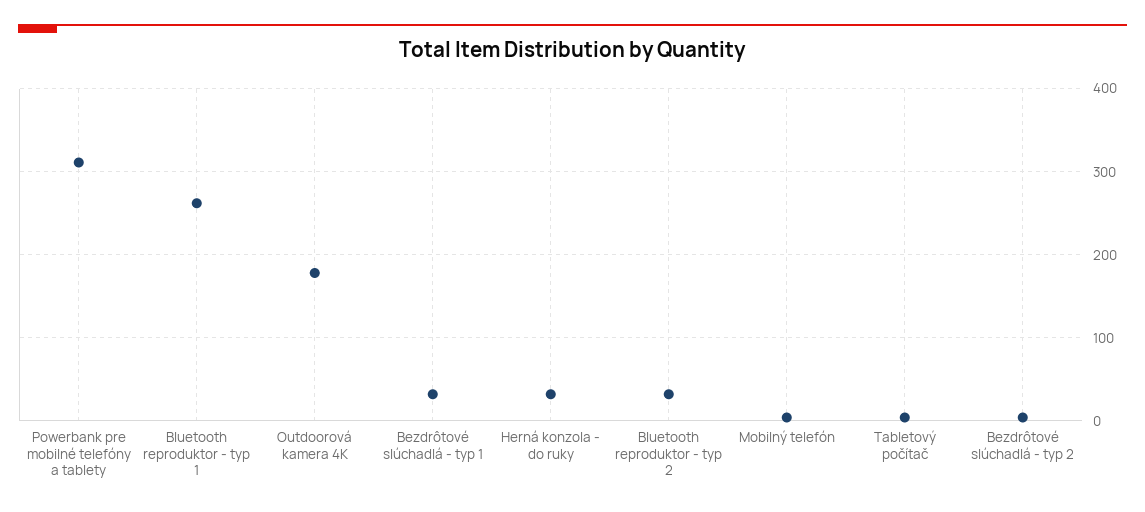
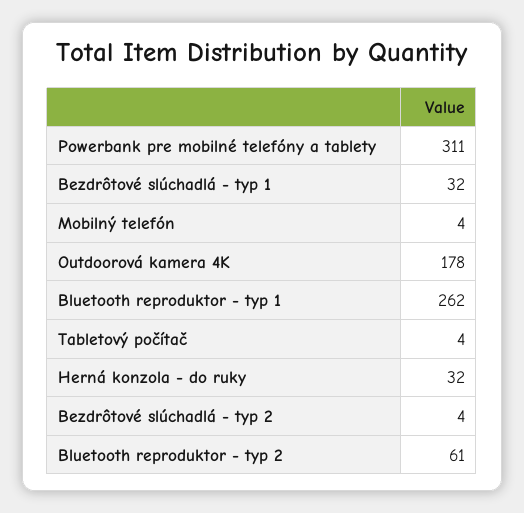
  {
    "Powerbank pre mobilné telefóny a tablety": 311,
    "Bluetooth reproduktor - typ 1": 262,
    "Outdoorová kamera 4K": 178,
    "Bezdrôtové slúchadlá - typ 1": 32,
    "Herná konzola - do ruky": 32,
-   "Bluetooth reproduktor - typ 2": 30,
+   "Bluetooth reproduktor - typ 2": 61,
    "Mobilný telefón": 4,
    "Tabletový počítač": 4,
    "Bezdrôtové slúchadlá - typ 2": 4
  }

